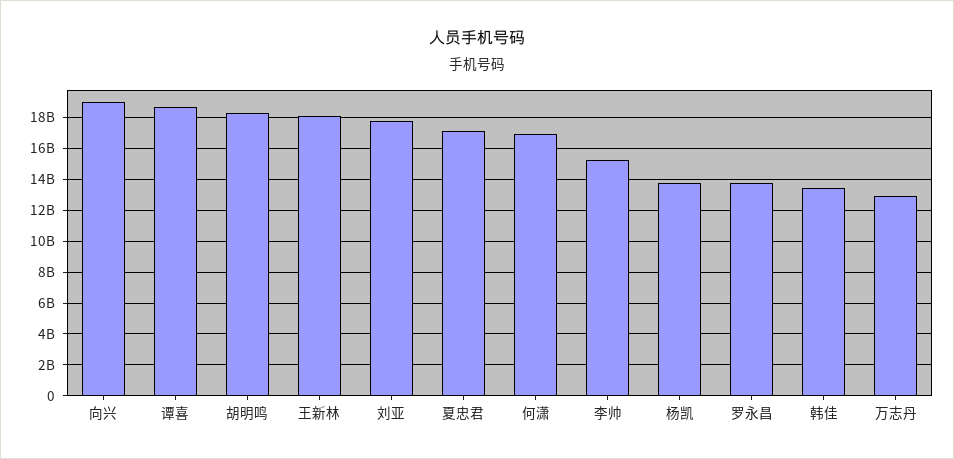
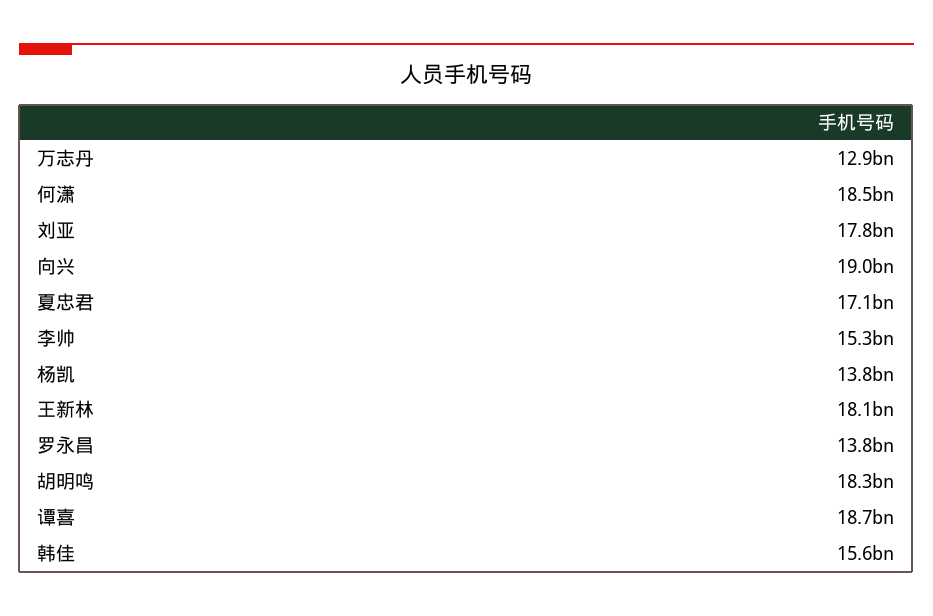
  {
    "向兴": 19000000000,
    "谭喜": 18700000000,
    "胡明鸣": 18300000000,
    "王新林": 18100000000,
    "刘亚": 17800000000,
    "夏忠君": 17100000000,
-   "何潇": 17000000000,
+   "何潇": 18500000000,
    "李帅": 15300000000,
    "杨凯": 13800000000,
    "罗永昌": 13800000000,
-   "韩佳": 13500000000,
+   "韩佳": 15600000000,
    "万志丹": 12900000000
  }

